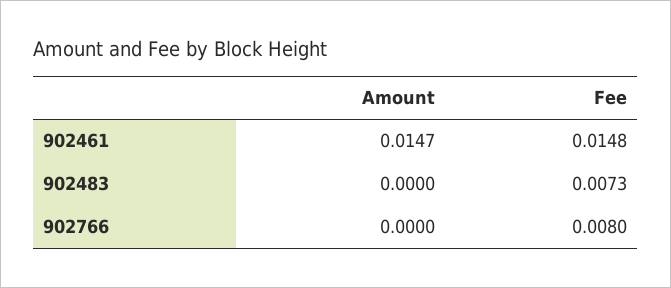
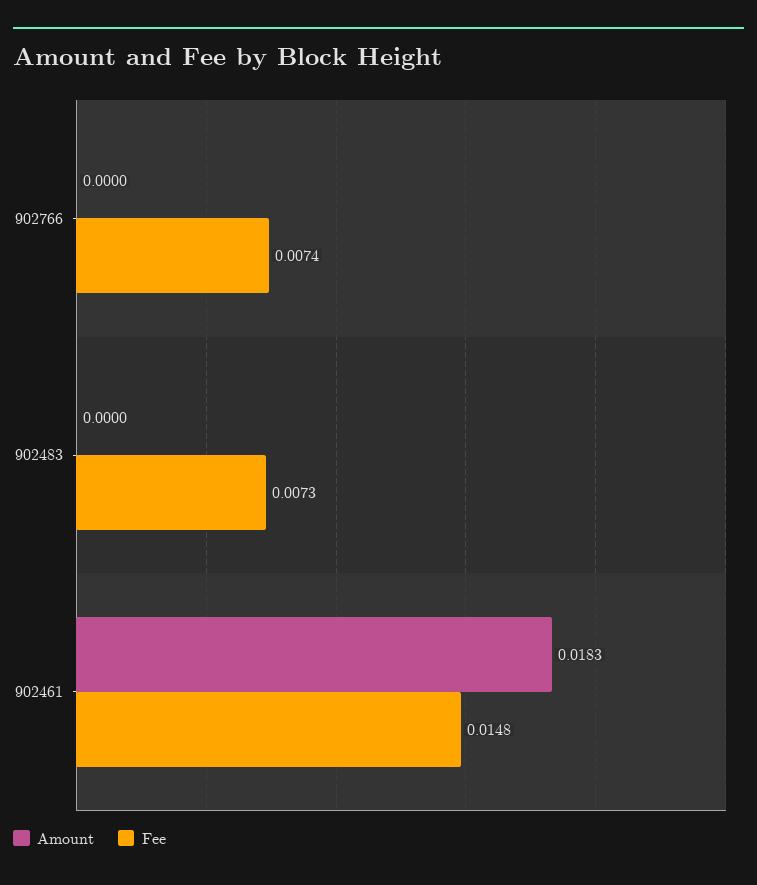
  {
    "Amount": {
-     "902461": 0.0147,
+     "902461": 0.0183,
      "902483": 0,
      "902766": 0
    },
    "Fee": {
      "902461": 0.0148,
      "902483": 0.0073,
-     "902766": 0.008
+     "902766": 0.0074
    }
  }

